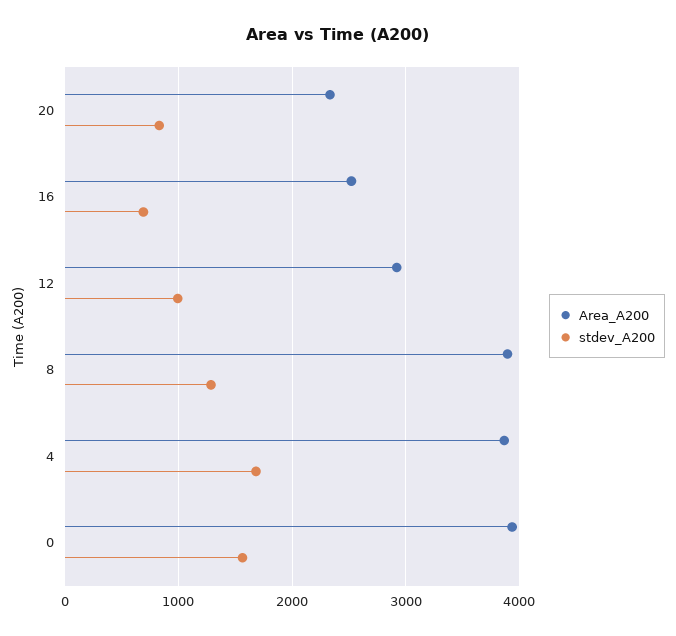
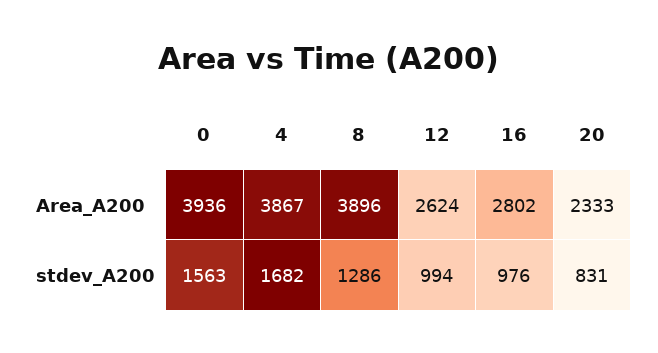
  {
    "Area_A200": {
      "20": 2333,
-     "16": 2500,
+     "16": 2802,
-     "12": 2900,
+     "12": 2624,
      "8": 3896,
      "4": 3867,
      "0": 3936
    },
    "stdev_A200": {
      "20": 831,
-     "16": 700,
+     "16": 976,
      "12": 994,
      "8": 1286,
      "4": 1682,
      "0": 1563
    }
  }

